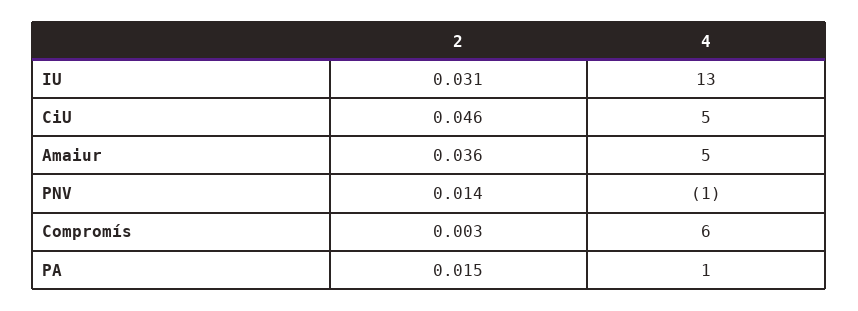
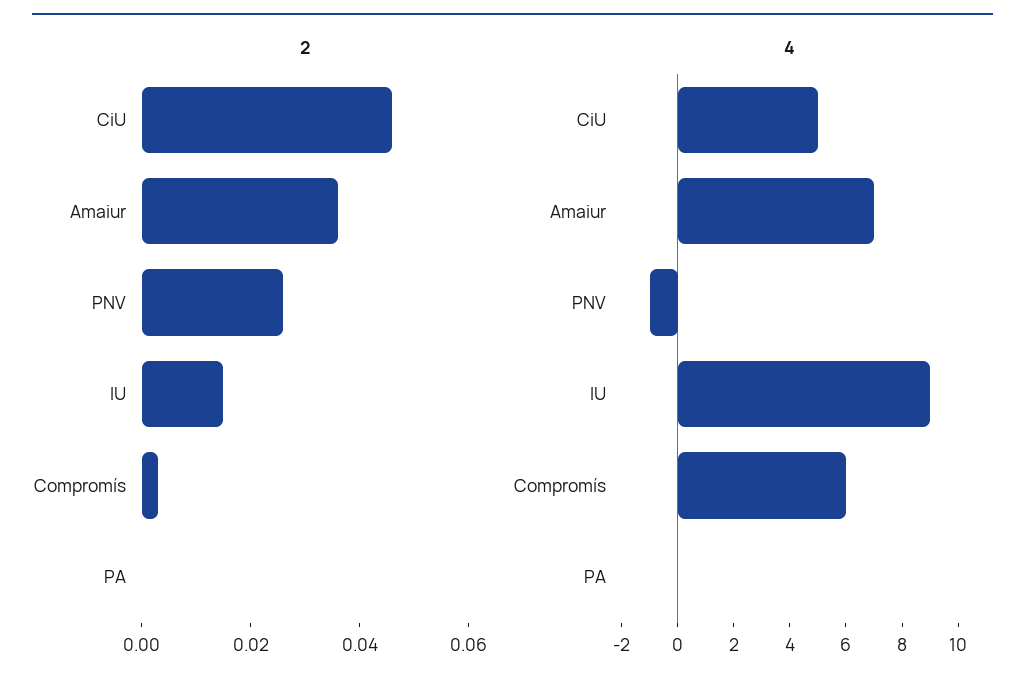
  {
    "2": {
-     "IU": 0.031,
+     "IU": 0.015,
      "CiU": 0.046,
      "Amaiur": 0.036,
-     "PNV": 0.014,
+     "PNV": 0.025,
      "Compromís": 0.003,
-     "PA": 0.015
+     "PA": 0
    },
    "4": {
-     "IU": 13,
+     "IU": 9,
      "CiU": 5,
-     "Amaiur": 5,
+     "Amaiur": 7,
      "PNV": -1,
      "Compromís": 6,
-     "PA": 1
+     "PA": 0
    }
  }

